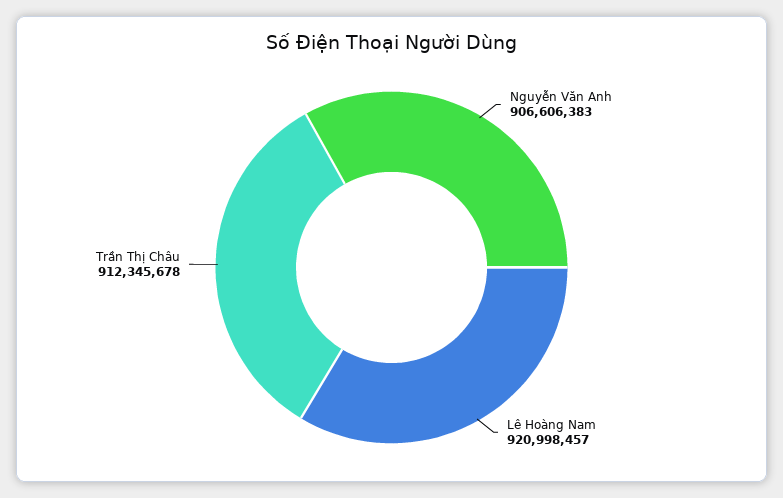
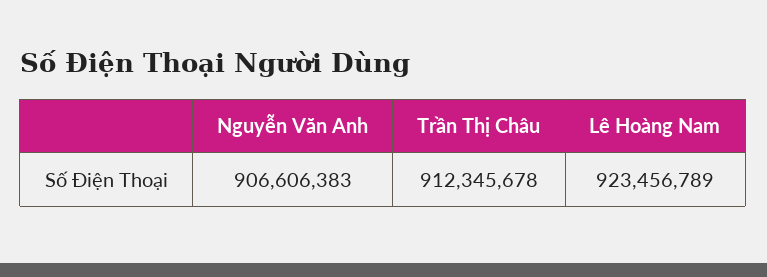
  {
    "Nguyễn Văn Anh": 906606383,
-   "Lê Hoàng Nam": 920998457,
+   "Lê Hoàng Nam": 923456789,
    "Trần Thị Châu": 912345678
  }

